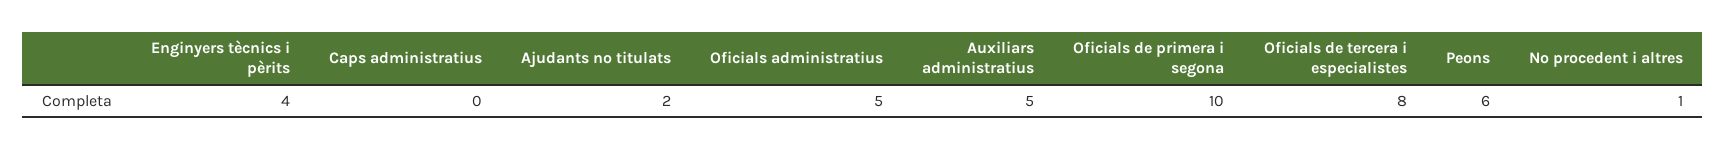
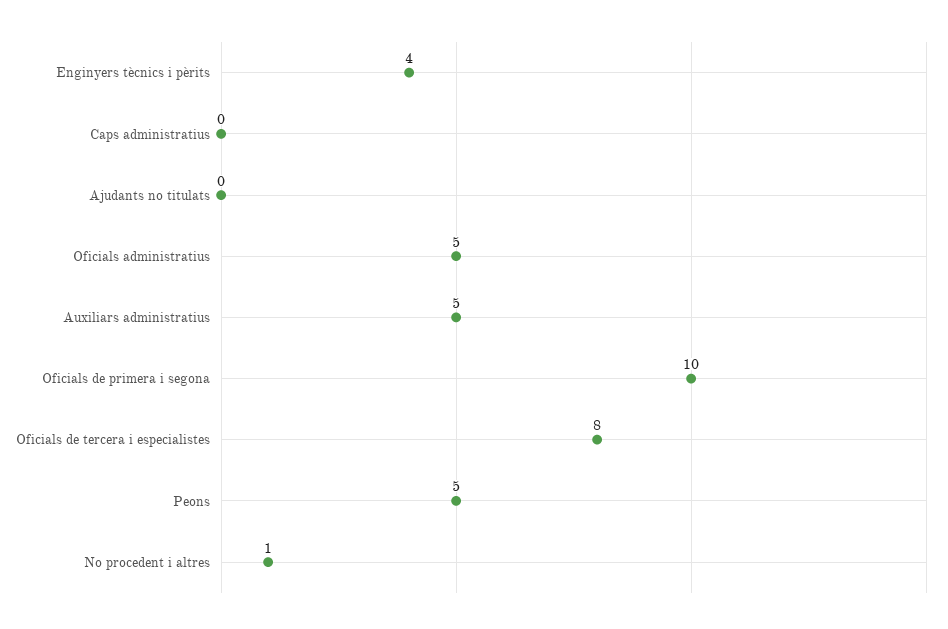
  {
    "Enginyers tècnics i pèrits": 4,
    "Caps administratius": 0,
-   "Ajudants no titulats": 2,
+   "Ajudants no titulats": 0,
    "Oficials administratius": 5,
    "Auxiliars administratius": 5,
    "Oficials de primera i segona": 10,
    "Oficials de tercera i especialistes": 8,
-   "Peons": 6,
+   "Peons": 5,
    "No procedent i altres": 1
  }

